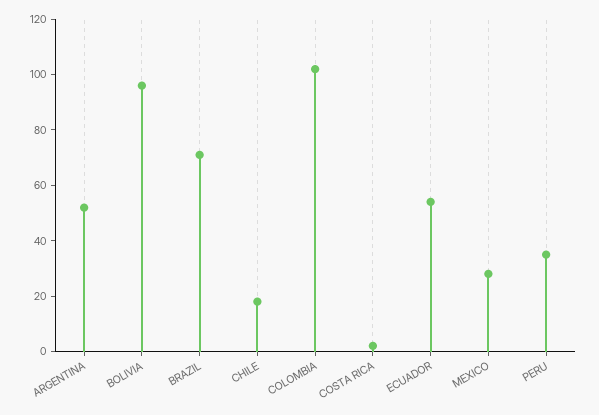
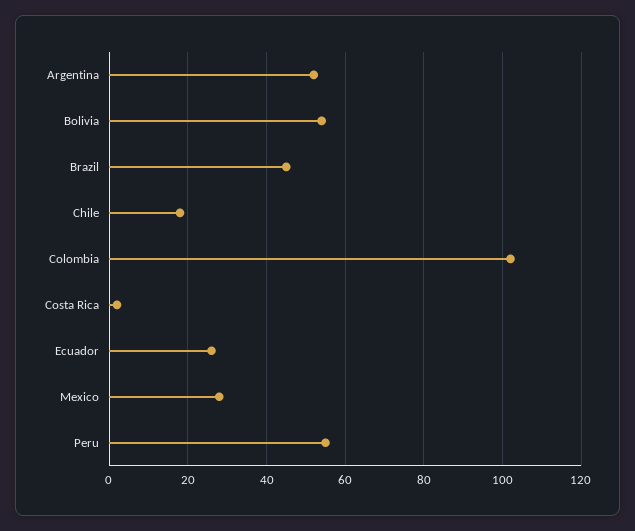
  {
    "ARGENTINA": 50,
-   "BOLIVIA": 95,
+   "BOLIVIA": 55,
-   "BRAZIL": 70,
+   "BRAZIL": 45,
    "CHILE": 20,
    "COLOMBIA": 100,
    "COSTA RICA": 0,
-   "ECUADOR": 55,
+   "ECUADOR": 25,
    "MEXICO": 30,
-   "PERU": 35
+   "PERU": 55
  }

